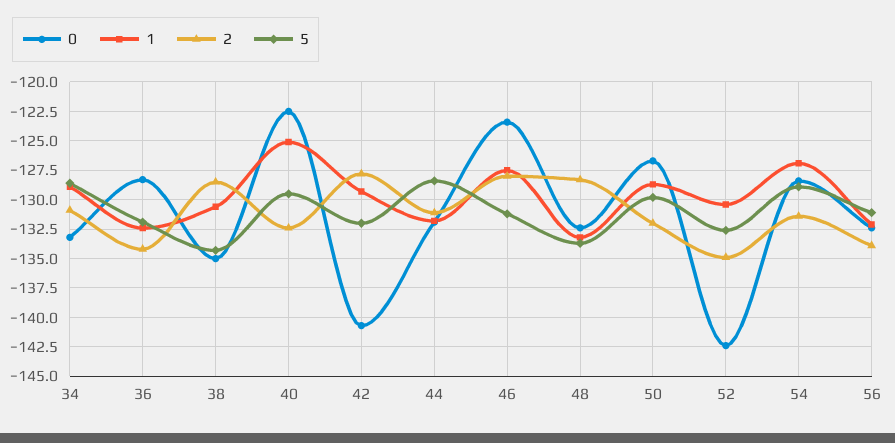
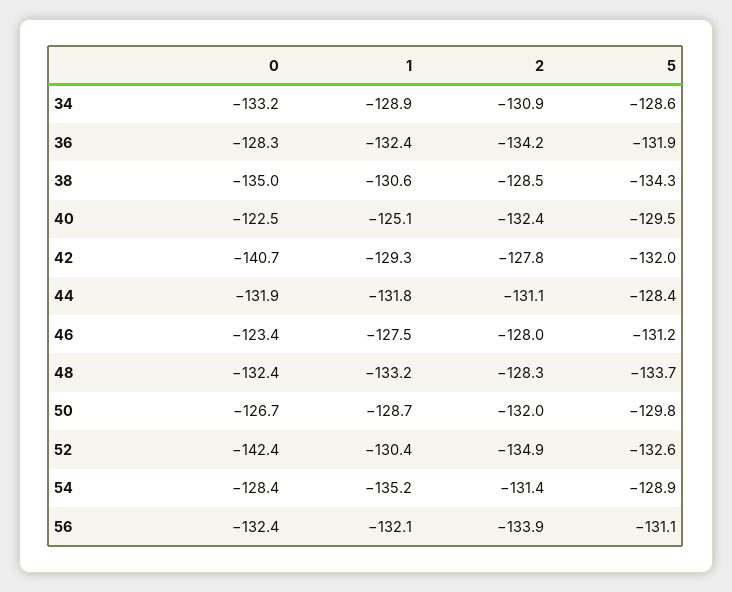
  {
    "0": {
      "34": -133.2,
      "36": -128.3,
      "38": -135,
      "40": -122.5,
      "42": -140.7,
      "44": -131.9,
      "46": -123.4,
      "48": -132.4,
      "50": -126.7,
      "52": -142.4,
      "54": -128.4,
      "56": -132.4
    },
    "1": {
      "34": -128.9,
      "36": -132.4,
      "38": -130.6,
      "40": -125.1,
      "42": -129.3,
      "44": -131.8,
      "46": -127.5,
      "48": -133.2,
      "50": -128.7,
      "52": -130.4,
-     "54": -127.5,
+     "54": -135.2,
      "56": -132.1
    },
    "2": {
      "34": -130.9,
      "36": -134.2,
      "38": -128.5,
      "40": -132.4,
      "42": -127.8,
      "44": -131.1,
      "46": -128,
      "48": -128.3,
      "50": -132,
      "52": -134.9,
      "54": -131.4,
      "56": -133.9
    },
    "5": {
      "34": -128.6,
      "36": -131.9,
      "38": -134.3,
      "40": -129.5,
      "42": -132,
      "44": -128.4,
      "46": -131.2,
      "48": -133.7,
      "50": -129.8,
      "52": -132.6,
      "54": -128.9,
      "56": -131.1
    }
  }

